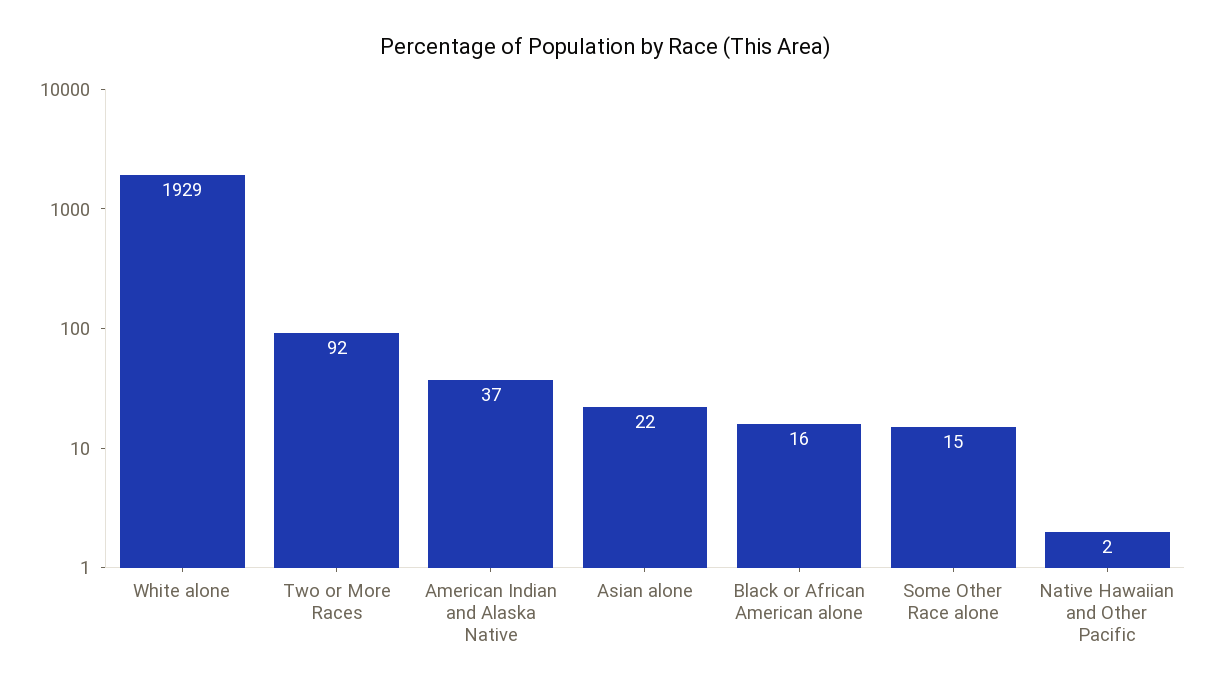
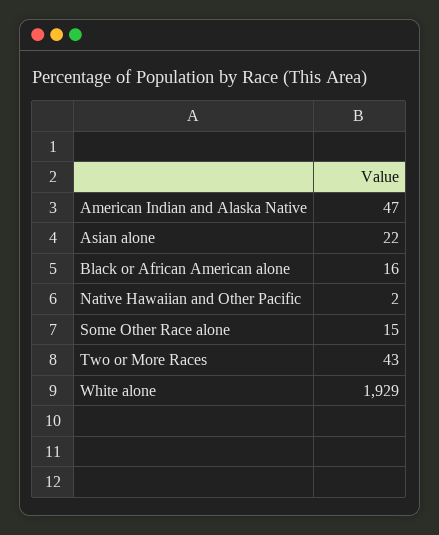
  {
    "White alone": 1929,
-   "Two or More Races": 92,
+   "Two or More Races": 43,
-   "American Indian and Alaska Native": 37,
+   "American Indian and Alaska Native": 47,
    "Asian alone": 22,
    "Black or African American alone": 16,
    "Some Other Race alone": 15,
    "Native Hawaiian and Other Pacific": 2
  }

